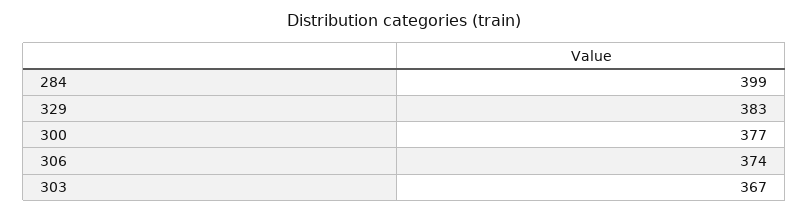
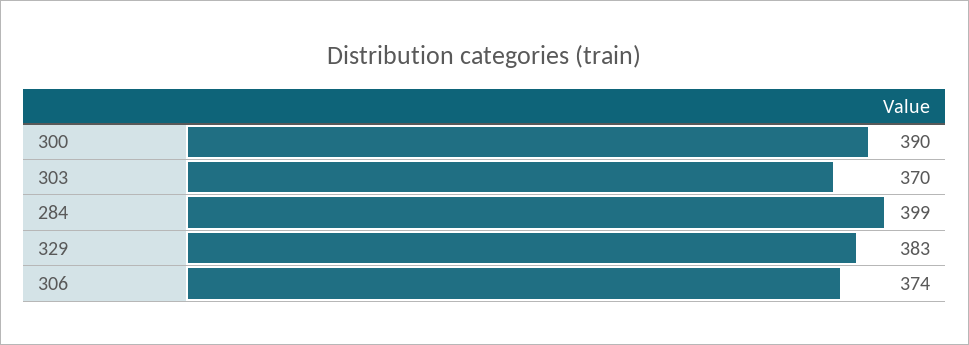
  {
    "284": 399,
    "329": 383,
-   "300": 377,
+   "300": 390,
    "306": 374,
-   "303": 367
+   "303": 370
  }

